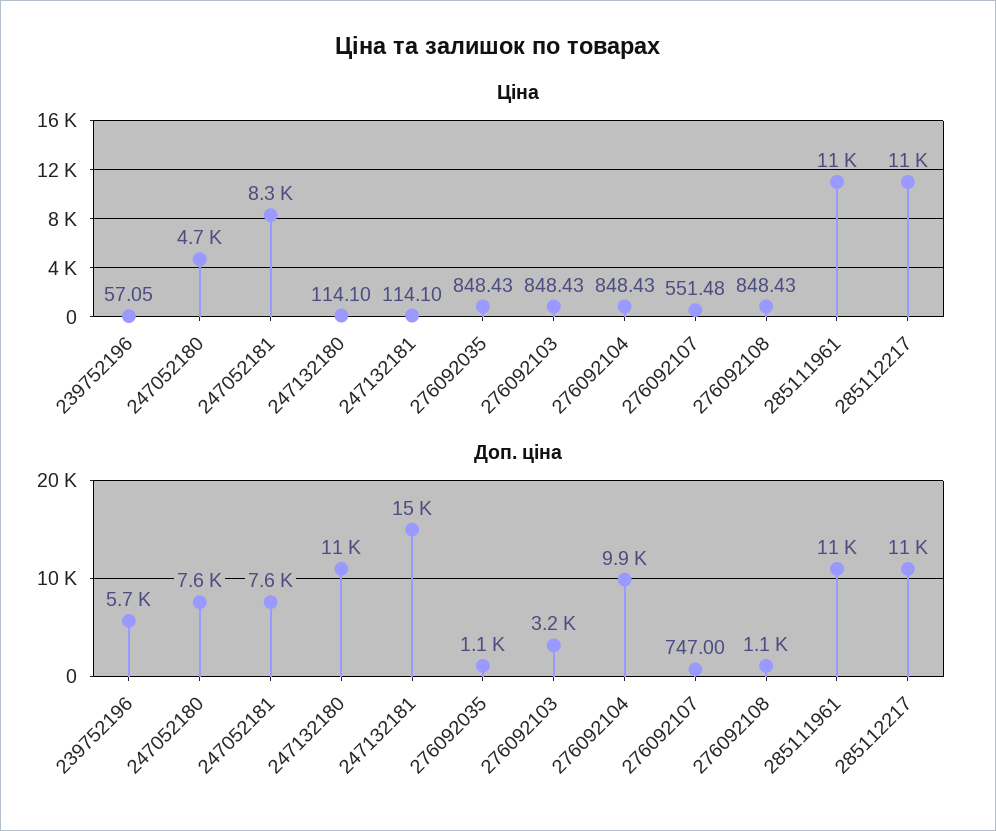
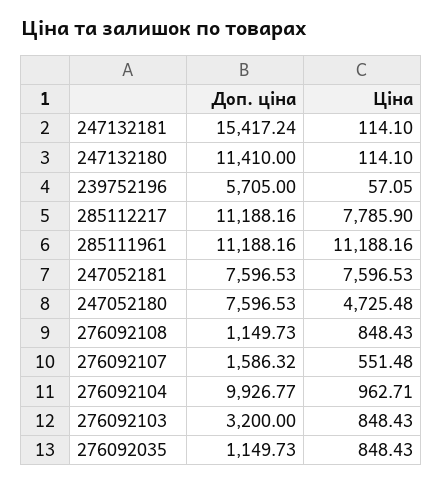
  {
    "Ціна": {
      "239752196": 57.05,
      "247052180": 4725.48,
-     "247052181": 8300,
+     "247052181": 7596.53,
      "247132180": 114.1,
      "247132181": 114.1,
      "276092035": 848.43,
      "276092103": 848.43,
-     "276092104": 848.43,
+     "276092104": 962.71,
      "276092107": 551.48,
      "276092108": 848.43,
      "285111961": 11188.16,
-     "285112217": 11000
+     "285112217": 7785.9
    },
    "Доп. ціна": {
      "239752196": 5705,
      "247052180": 7596.53,
      "247052181": 7596.53,
      "247132180": 11410,
      "247132181": 15417.24,
      "276092035": 1149.73,
      "276092103": 3200,
      "276092104": 9926.77,
-     "276092107": 747,
+     "276092107": 1586.32,
      "276092108": 1149.73,
      "285111961": 11188.16,
      "285112217": 11188.16
    }
  }

